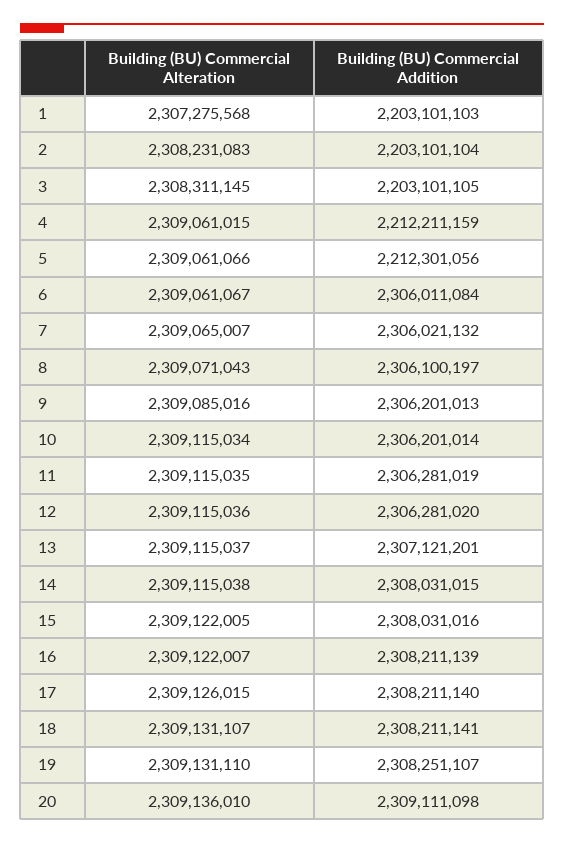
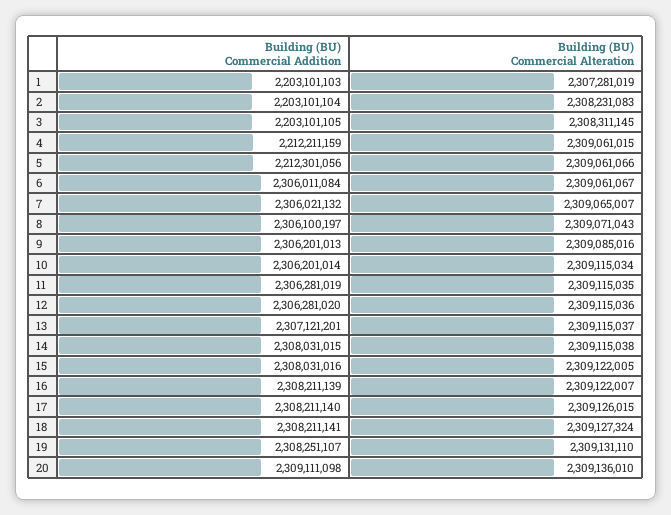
  {
    "Building (BU) Commercial Alteration": {
-     "1": 2307275568,
+     "1": 2307281019,
      "2": 2308231083,
      "3": 2308311145,
      "4": 2309061015,
      "5": 2309061066,
      "6": 2309061067,
      "7": 2309065007,
      "8": 2309071043,
      "9": 2309085016,
      "10": 2309115034,
      "11": 2309115035,
      "12": 2309115036,
      "13": 2309115037,
      "14": 2309115038,
      "15": 2309122005,
      "16": 2309122007,
      "17": 2309126015,
-     "18": 2309131107,
+     "18": 2309127324,
      "19": 2309131110,
      "20": 2309136010
    },
    "Building (BU) Commercial Addition": {
      "1": 2203101103,
      "2": 2203101104,
      "3": 2203101105,
      "4": 2212211159,
      "5": 2212301056,
      "6": 2306011084,
      "7": 2306021132,
      "8": 2306100197,
      "9": 2306201013,
      "10": 2306201014,
      "11": 2306281019,
      "12": 2306281020,
      "13": 2307121201,
      "14": 2308031015,
      "15": 2308031016,
      "16": 2308211139,
      "17": 2308211140,
      "18": 2308211141,
      "19": 2308251107,
      "20": 2309111098
    }
  }

